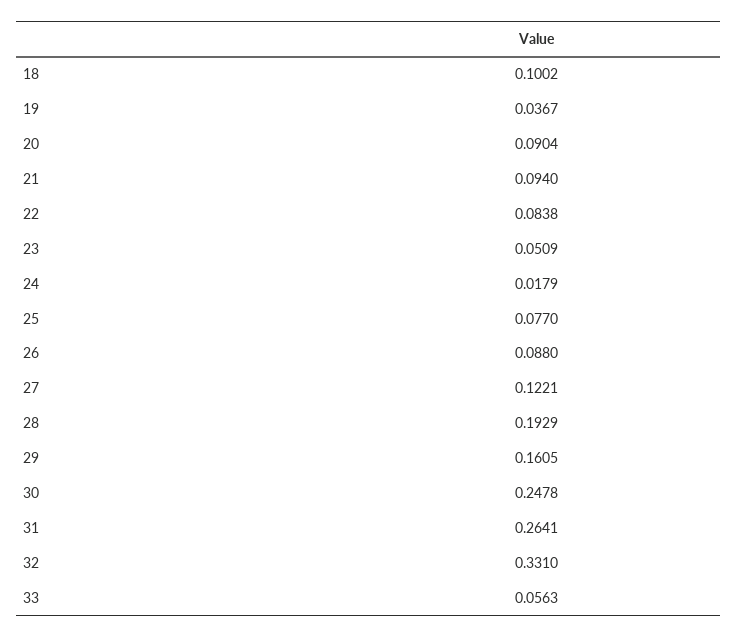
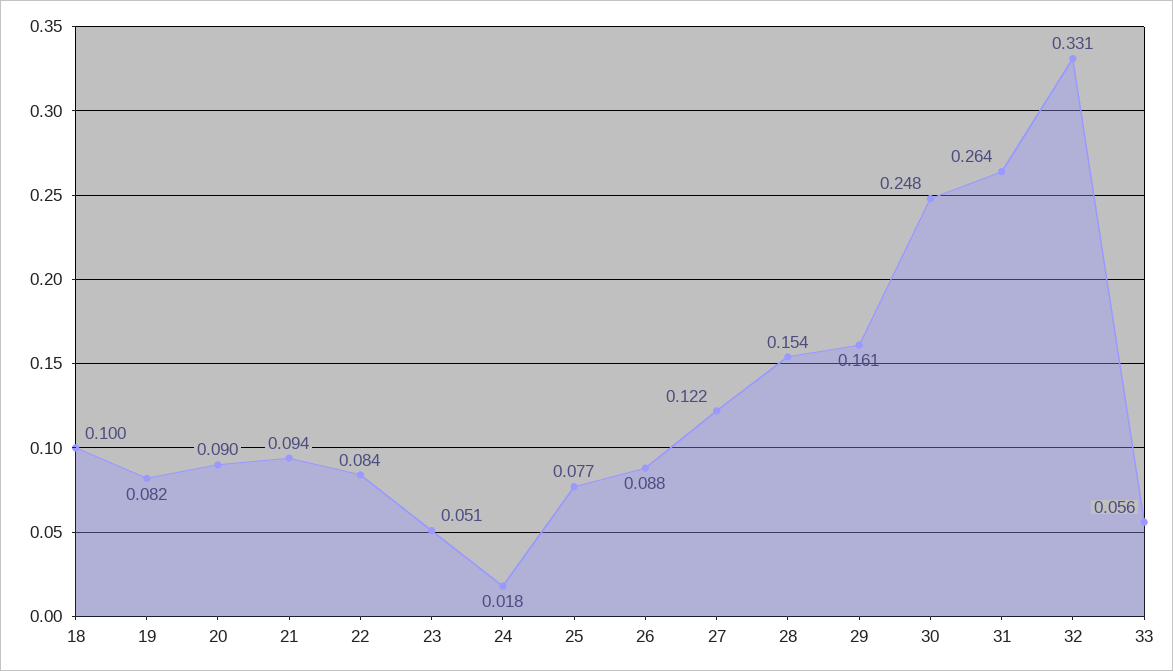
  {
    "18": 0.1002,
-   "19": 0.0367,
+   "19": 0.082,
    "20": 0.0904,
    "21": 0.094,
    "22": 0.0838,
    "23": 0.0509,
    "24": 0.0179,
    "25": 0.077,
    "26": 0.088,
    "27": 0.1221,
-   "28": 0.1929,
+   "28": 0.154,
    "29": 0.1605,
    "30": 0.2478,
    "31": 0.2641,
    "32": 0.331,
    "33": 0.0563
  }

